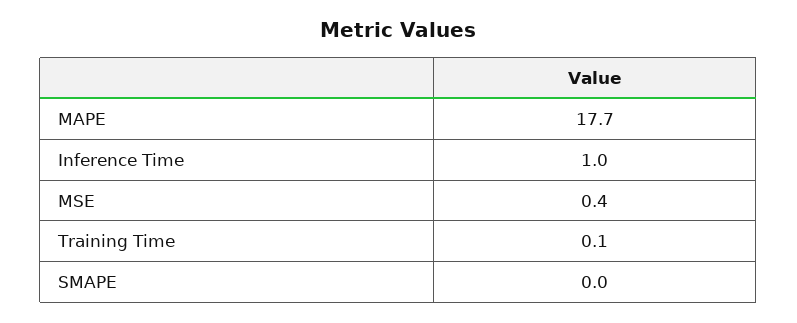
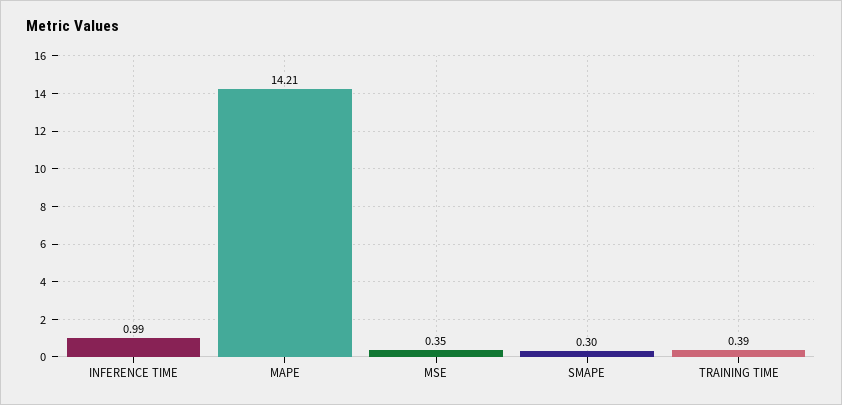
  {
-   "MAPE": 17.7,
+   "MAPE": 14.21,
    "Inference Time": 0.99,
    "MSE": 0.35,
-   "Training Time": 0.1,
+   "Training Time": 0.39,
-   "SMAPE": 0
+   "SMAPE": 0.3
  }

